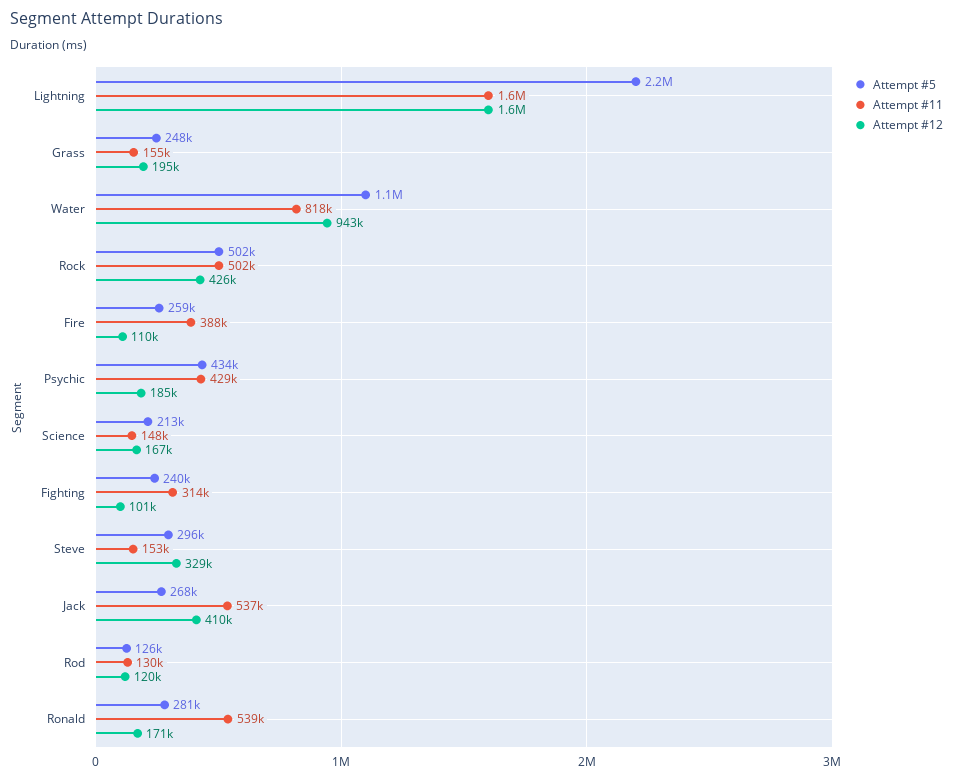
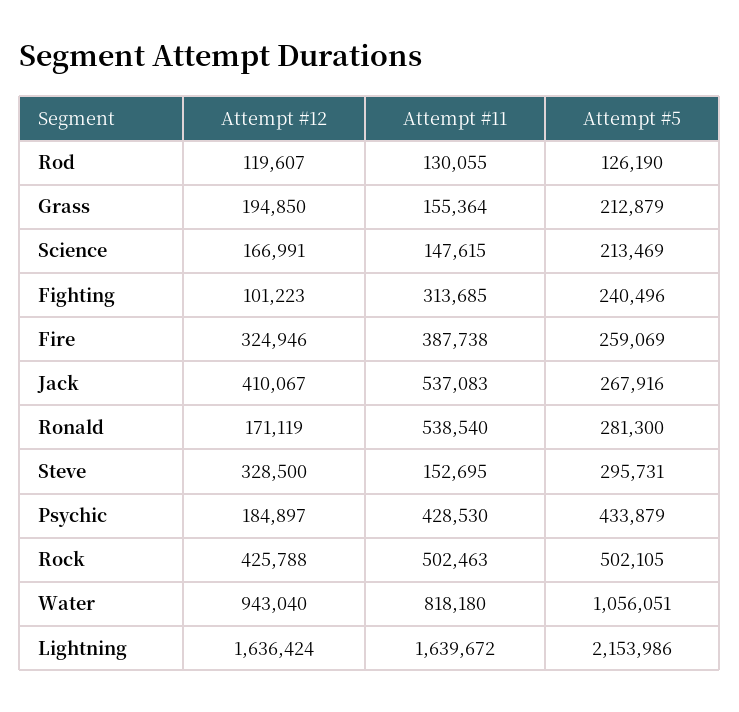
  {
    "Attempt #5": {
      "Lightning": 2153986,
-     "Grass": 248000,
+     "Grass": 212879,
      "Water": 1056051,
      "Rock": 502105,
      "Fire": 259069,
      "Psychic": 433879,
      "Science": 213469,
      "Fighting": 240496,
      "Steve": 295731,
      "Jack": 267916,
      "Rod": 126190,
      "Ronald": 281300
    },
    "Attempt #11": {
      "Lightning": 1639672,
      "Grass": 155364,
      "Water": 818180,
      "Rock": 502463,
      "Fire": 387738,
      "Psychic": 428530,
      "Science": 147615,
      "Fighting": 313685,
      "Steve": 152695,
      "Jack": 537083,
      "Rod": 130055,
      "Ronald": 538540
    },
    "Attempt #12": {
      "Lightning": 1636424,
      "Grass": 194850,
      "Water": 943040,
      "Rock": 425788,
-     "Fire": 110000,
+     "Fire": 324946,
      "Psychic": 184897,
      "Science": 166991,
      "Fighting": 101223,
      "Steve": 328500,
      "Jack": 410067,
      "Rod": 119607,
      "Ronald": 171119
    }
  }

